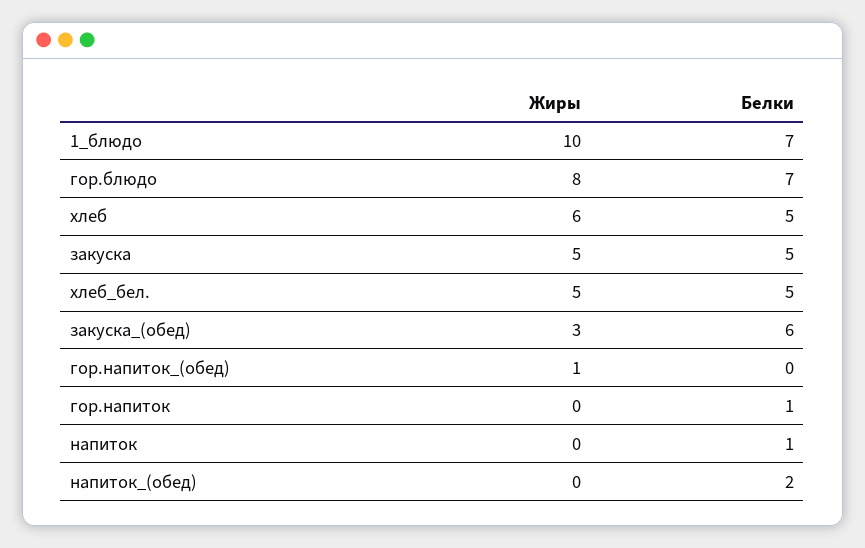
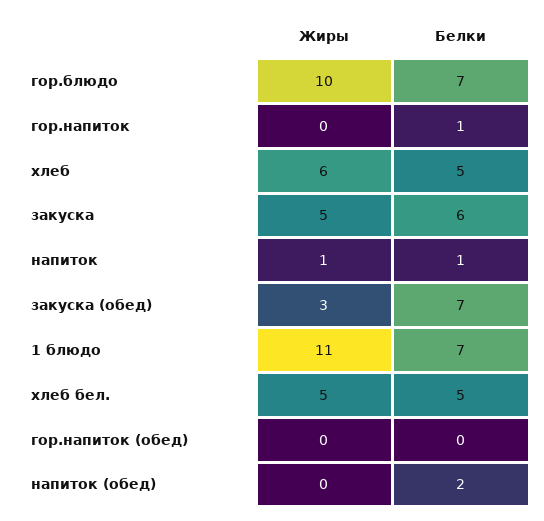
  {
    "Жиры": {
-     "1_блюдо": 10,
+     "1_блюдо": 11,
-     "гор.блюдо": 8,
+     "гор.блюдо": 10,
      "хлеб": 6,
      "закуска": 5,
      "хлеб_бел.": 5,
      "закуска_(обед)": 3,
-     "гор.напиток_(обед)": 1,
+     "гор.напиток_(обед)": 0,
      "гор.напиток": 0,
-     "напиток": 0,
+     "напиток": 1,
      "напиток_(обед)": 0
    },
    "Белки": {
      "1_блюдо": 7,
      "гор.блюдо": 7,
      "хлеб": 5,
-     "закуска": 5,
+     "закуска": 6,
      "хлеб_бел.": 5,
-     "закуска_(обед)": 6,
+     "закуска_(обед)": 7,
      "гор.напиток_(обед)": 0,
      "гор.напиток": 1,
      "напиток": 1,
      "напиток_(обед)": 2
    }
  }

